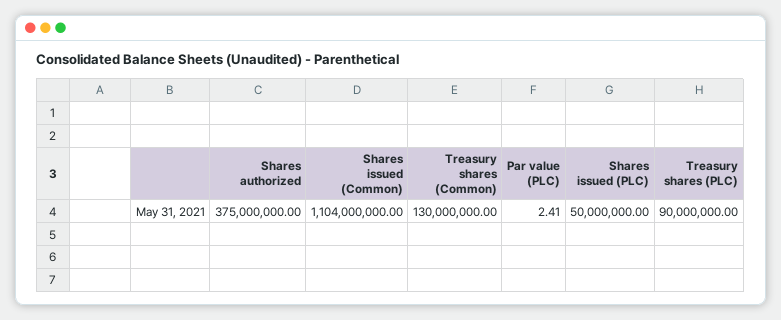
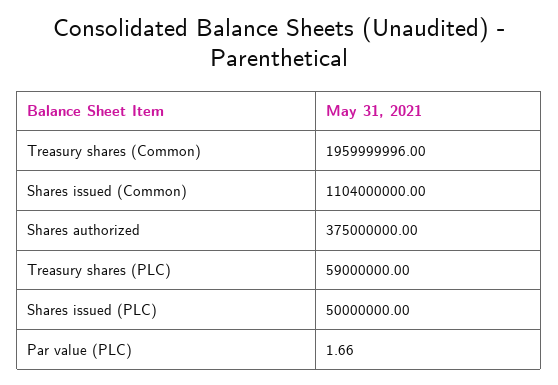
  {
    "Shares authorized": 375000000,
    "Shares issued (Common)": 1104000000,
-   "Treasury shares (Common)": 130000000,
+   "Treasury shares (Common)": 1959999996,
-   "Par value (PLC)": 2.41,
+   "Par value (PLC)": 1.66,
    "Shares issued (PLC)": 50000000,
-   "Treasury shares (PLC)": 90000000
+   "Treasury shares (PLC)": 59000000
  }

